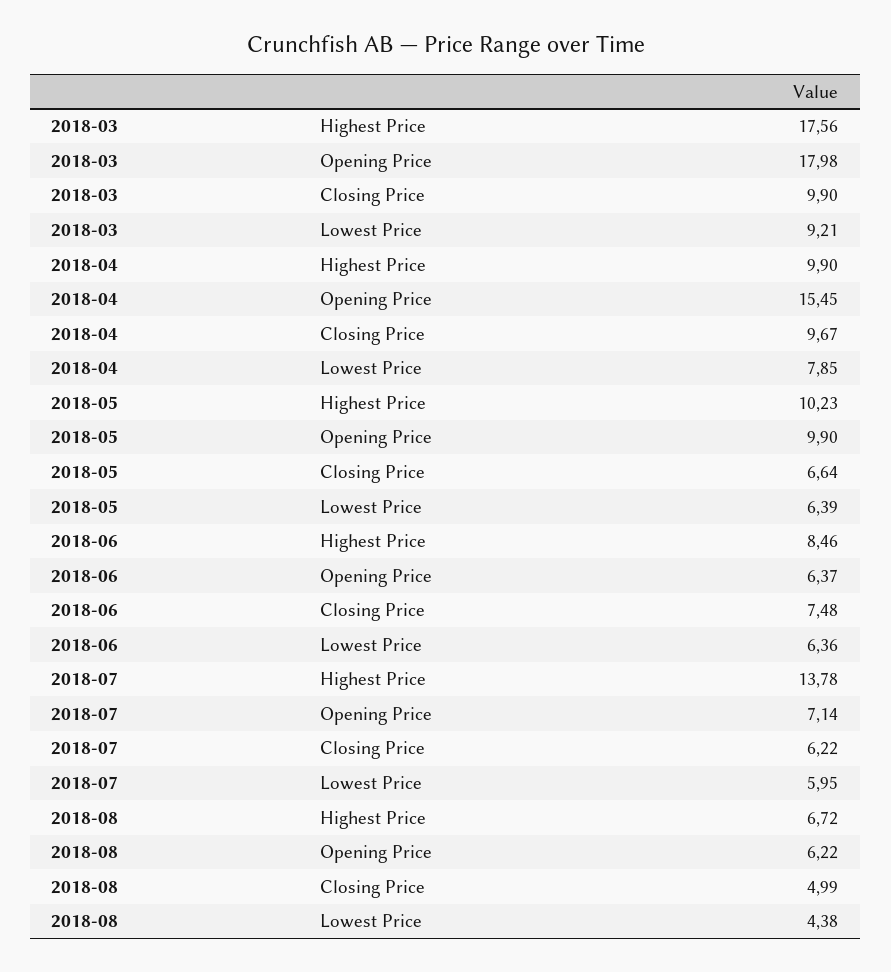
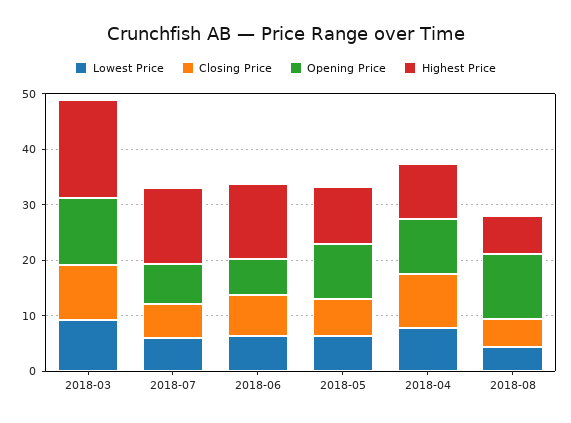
  {
    "Highest Price": {
      "2018-03": 17.56,
      "2018-04": 9.9,
      "2018-05": 10.23,
-     "2018-06": 8.46,
+     "2018-06": 14,
      "2018-07": 13.78,
      "2018-08": 6.72
    },
    "Opening Price": {
-     "2018-03": 17.98,
+     "2018-03": 12,
-     "2018-04": 15.45,
+     "2018-04": 10,
      "2018-05": 9.9,
      "2018-06": 6.37,
      "2018-07": 7.14,
-     "2018-08": 6.22
+     "2018-08": 12
    },
    "Closing Price": {
      "2018-03": 9.9,
      "2018-04": 9.67,
      "2018-05": 6.64,
      "2018-06": 7.48,
      "2018-07": 6.22,
      "2018-08": 4.99
    },
    "Lowest Price": {
      "2018-03": 9.21,
      "2018-04": 7.85,
      "2018-05": 6.39,
      "2018-06": 6.36,
      "2018-07": 5.95,
      "2018-08": 4.38
    }
  }

